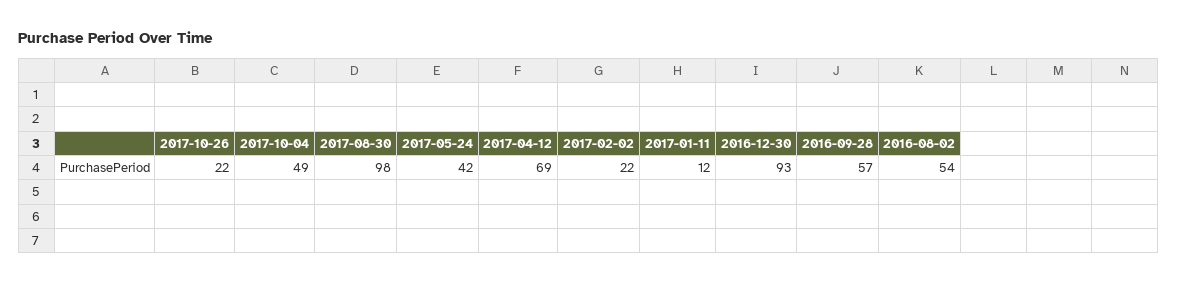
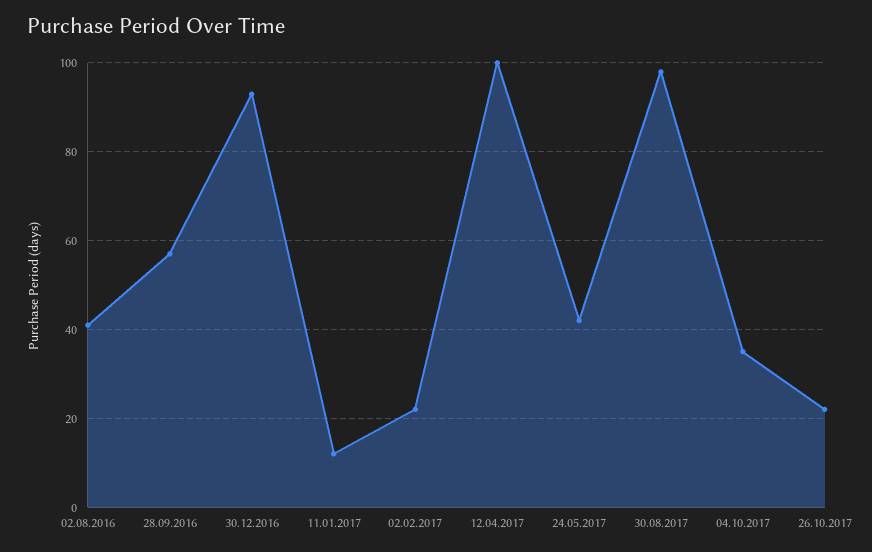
  {
    "2017-10-26": 22,
-   "2017-10-04": 49,
+   "2017-10-04": 35,
    "2017-08-30": 98,
    "2017-05-24": 42,
-   "2017-04-12": 69,
+   "2017-04-12": 100,
    "2017-02-02": 22,
    "2017-01-11": 12,
    "2016-12-30": 93,
    "2016-09-28": 57,
-   "2016-08-02": 54
+   "2016-08-02": 40
  }

